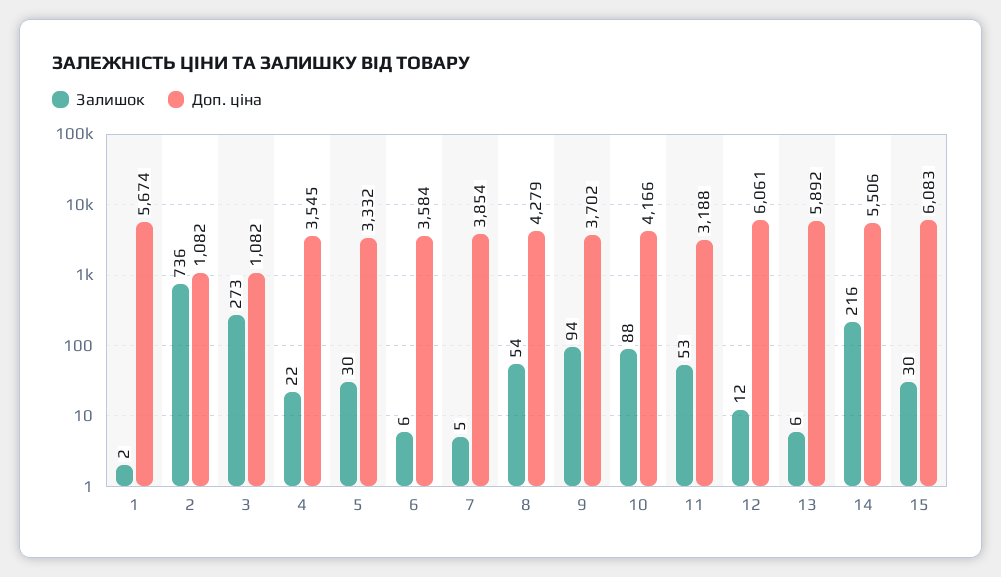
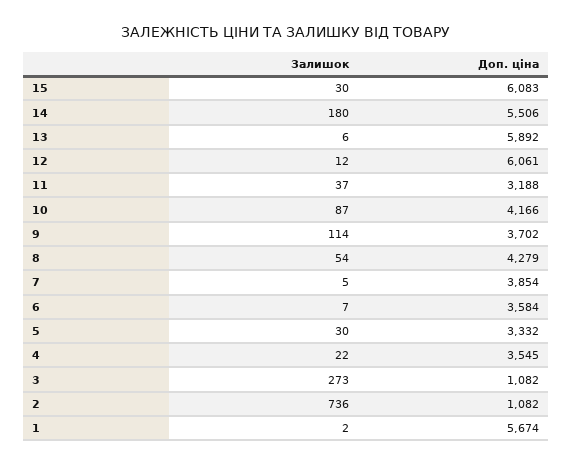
  {
    "Залишок": {
      "1": 2,
      "2": 736,
      "3": 273,
      "4": 22,
      "5": 30,
-     "6": 6,
+     "6": 7,
      "7": 5,
      "8": 54,
-     "9": 94,
+     "9": 114,
-     "10": 88,
+     "10": 87,
-     "11": 53,
+     "11": 37,
      "12": 12,
      "13": 6,
-     "14": 216,
+     "14": 180,
      "15": 30
    },
    "Доп. ціна": {
      "1": 5674,
      "2": 1082,
      "3": 1082,
      "4": 3545,
      "5": 3332,
      "6": 3584,
      "7": 3854,
      "8": 4279,
      "9": 3702,
      "10": 4166,
      "11": 3188,
      "12": 6061,
      "13": 5892,
      "14": 5506,
      "15": 6083
    }
  }

